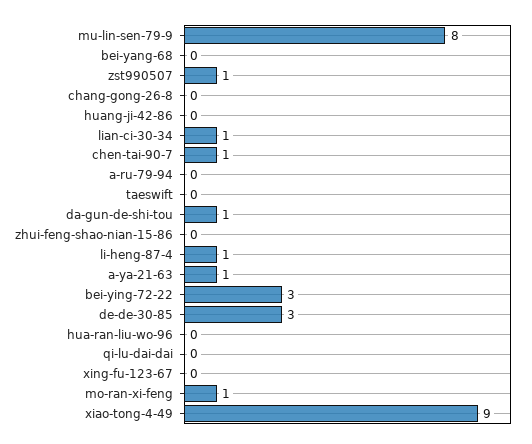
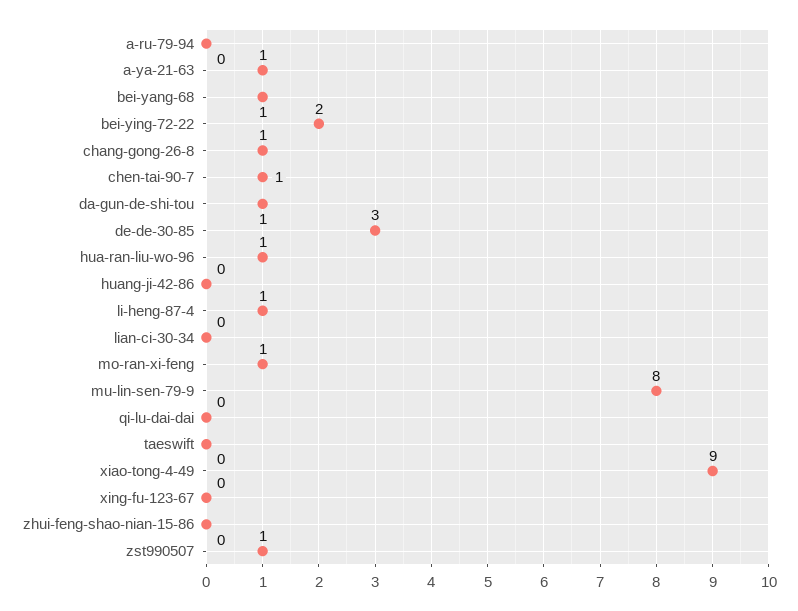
  {
    "mu-lin-sen-79-9": 8,
-   "bei-yang-68": 0,
+   "bei-yang-68": 1,
    "zst990507": 1,
-   "chang-gong-26-8": 0,
+   "chang-gong-26-8": 1,
    "huang-ji-42-86": 0,
-   "lian-ci-30-34": 1,
+   "lian-ci-30-34": 0,
    "chen-tai-90-7": 1,
    "a-ru-79-94": 0,
    "taeswift": 0,
    "da-gun-de-shi-tou": 1,
    "zhui-feng-shao-nian-15-86": 0,
    "li-heng-87-4": 1,
    "a-ya-21-63": 1,
-   "bei-ying-72-22": 3,
+   "bei-ying-72-22": 2,
    "de-de-30-85": 3,
-   "hua-ran-liu-wo-96": 0,
+   "hua-ran-liu-wo-96": 1,
    "qi-lu-dai-dai": 0,
    "xing-fu-123-67": 0,
    "mo-ran-xi-feng": 1,
    "xiao-tong-4-49": 9
  }

